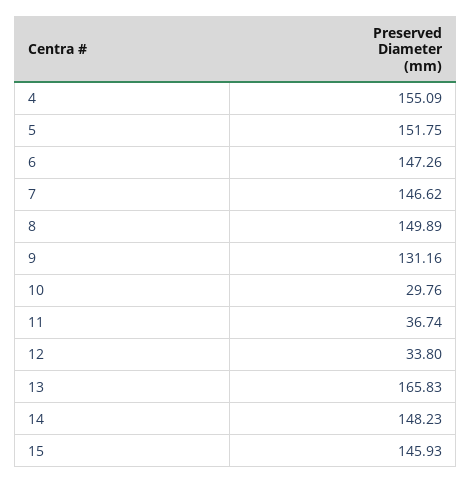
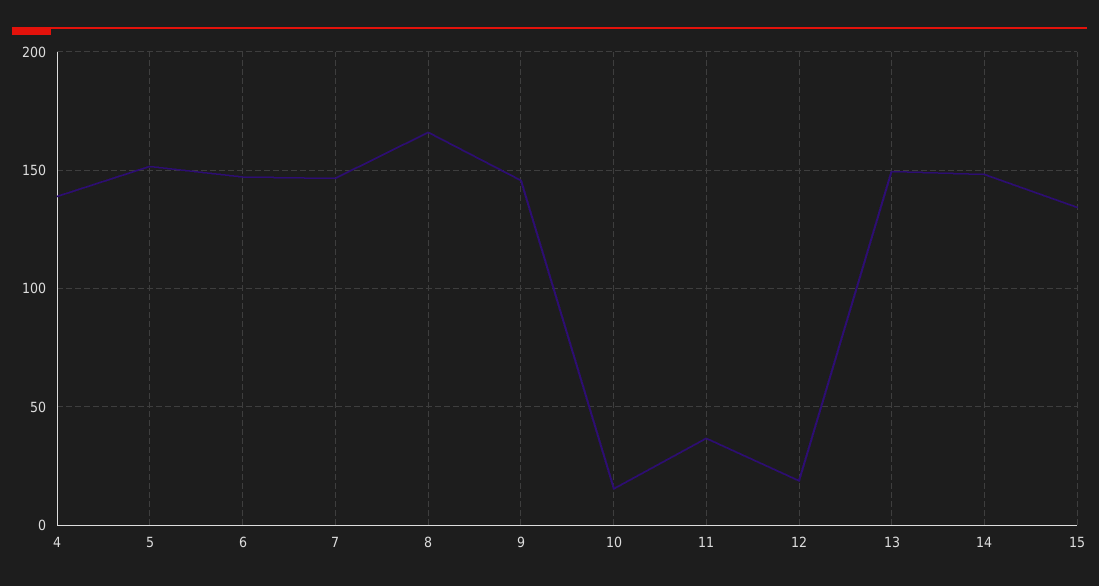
  {
-   "4": 155.09,
+   "4": 140,
    "5": 151.75,
    "6": 147.26,
    "7": 146.62,
-   "8": 149.89,
+   "8": 165,
-   "9": 131.16,
+   "9": 145,
-   "10": 29.76,
+   "10": 15,
    "11": 36.74,
-   "12": 33.8,
+   "12": 20,
-   "13": 165.83,
+   "13": 150,
    "14": 148.23,
-   "15": 145.93
+   "15": 135
  }

